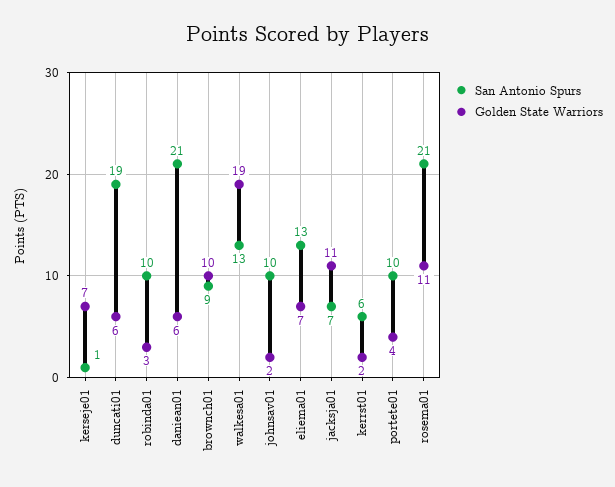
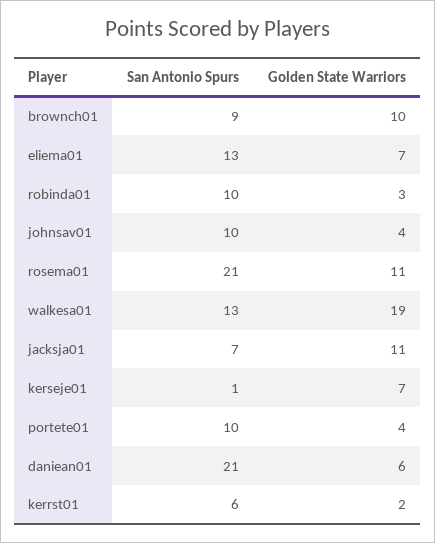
  {
    "San Antonio Spurs": {
      "kerseje01": 1,
-     "duncati01": 19,
      "robinda01": 10,
      "daniean01": 21,
      "brownch01": 9,
      "walkesa01": 13,
      "johnsav01": 10,
      "eliema01": 13,
      "jacksja01": 7,
      "kerrst01": 6,
      "portete01": 10,
      "rosema01": 21
    },
    "Golden State Warriors": {
      "kerseje01": 7,
-     "duncati01": 6,
      "robinda01": 3,
      "daniean01": 6,
      "brownch01": 10,
      "walkesa01": 19,
-     "johnsav01": 2,
+     "johnsav01": 4,
      "eliema01": 7,
      "jacksja01": 11,
      "kerrst01": 2,
      "portete01": 4,
      "rosema01": 11
    }
  }

